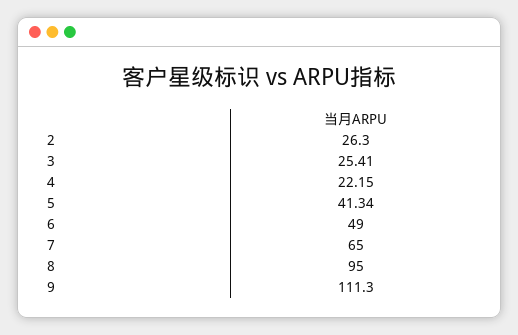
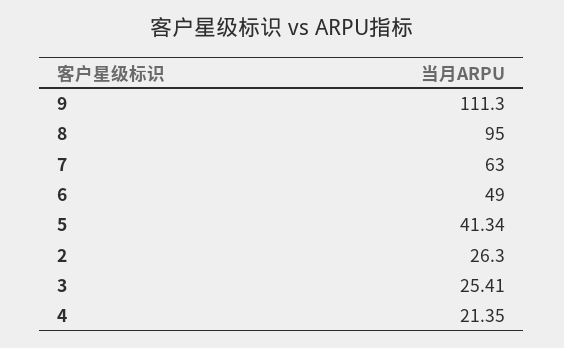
  {
    "2": 26.3,
    "3": 25.41,
-   "4": 22.15,
+   "4": 21.35,
    "5": 41.34,
    "6": 49,
-   "7": 65,
+   "7": 63,
    "8": 95,
    "9": 111.3
  }

